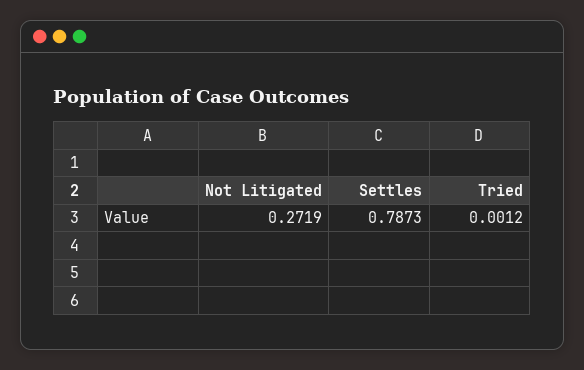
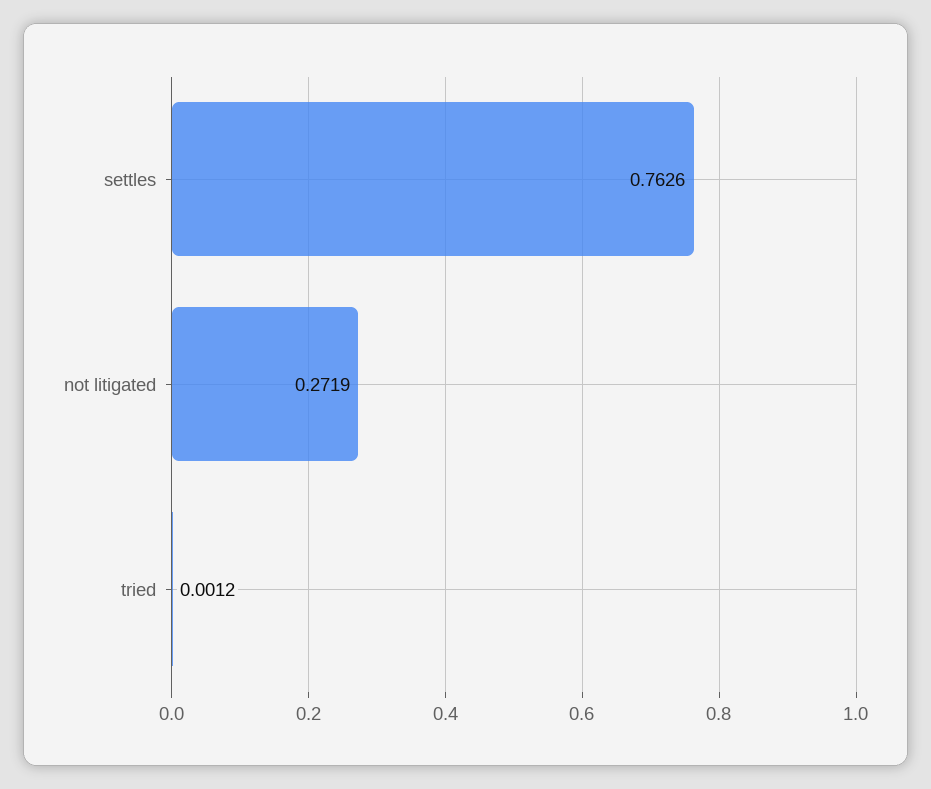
  {
    "Not Litigated": 0.2719,
-   "Settles": 0.7873,
+   "Settles": 0.7626,
    "Tried": 0.0012
  }

